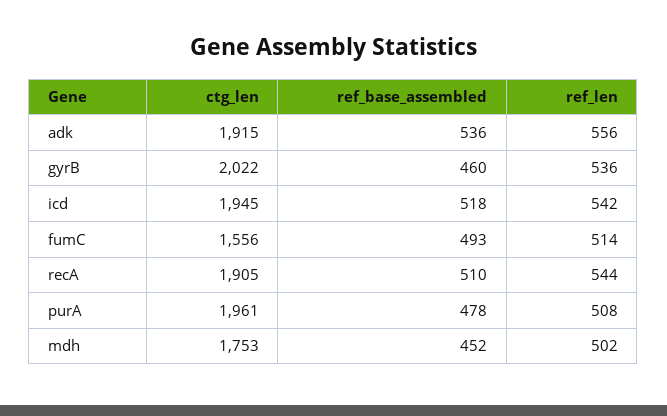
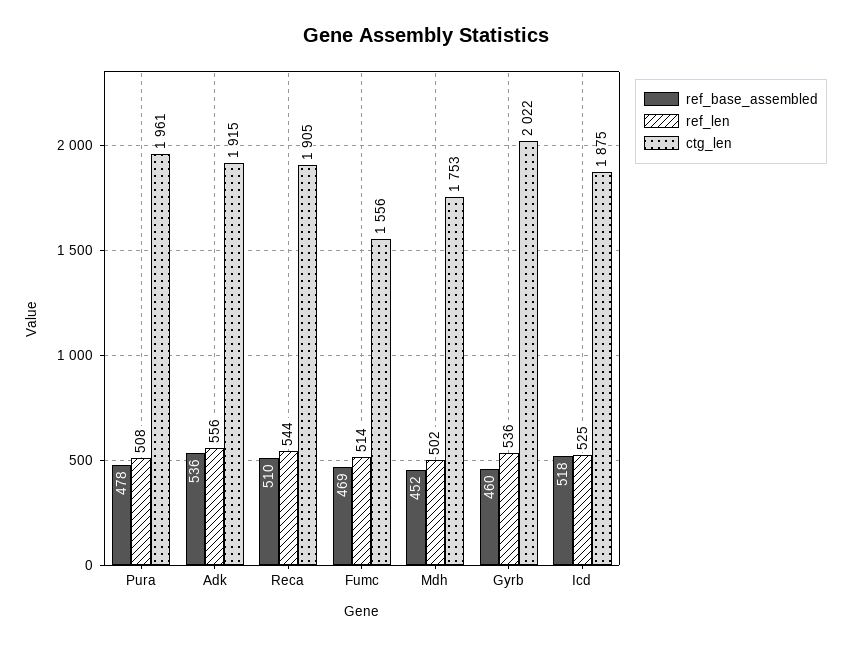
  {
    "ctg_len": {
      "adk": 1915,
      "gyrB": 2022,
-     "icd": 1945,
+     "icd": 1875,
      "fumC": 1556,
      "recA": 1905,
      "purA": 1961,
      "mdh": 1753
    },
    "ref_base_assembled": {
      "adk": 536,
      "gyrB": 460,
      "icd": 518,
-     "fumC": 493,
+     "fumC": 469,
      "recA": 510,
      "purA": 478,
      "mdh": 452
    },
    "ref_len": {
      "adk": 556,
      "gyrB": 536,
-     "icd": 542,
+     "icd": 525,
      "fumC": 514,
      "recA": 544,
      "purA": 508,
      "mdh": 502
    }
  }

